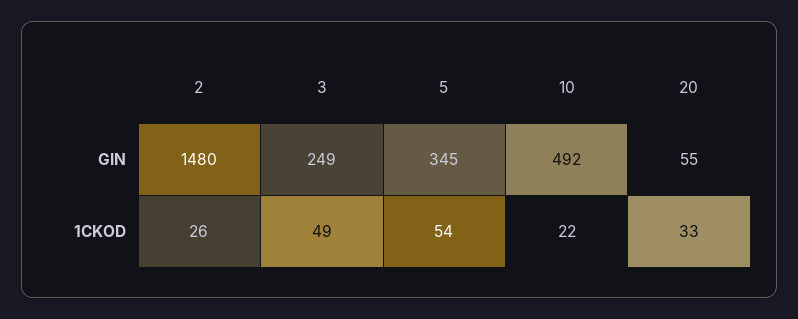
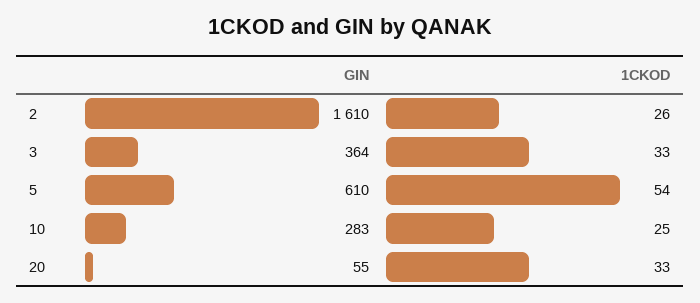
  {
    "2": {
-     "GIN": 1480,
+     "GIN": 1610,
      "1CKOD": 26
    },
    "3": {
-     "GIN": 249,
+     "GIN": 364,
-     "1CKOD": 49
+     "1CKOD": 33
    },
    "5": {
-     "GIN": 345,
+     "GIN": 610,
      "1CKOD": 54
    },
    "10": {
-     "GIN": 492,
+     "GIN": 283,
-     "1CKOD": 22
+     "1CKOD": 25
    },
    "20": {
      "GIN": 55,
      "1CKOD": 33
    }
  }

